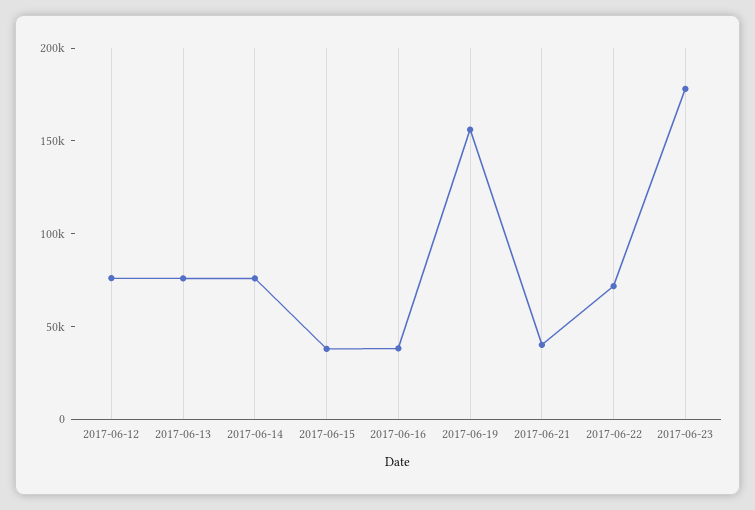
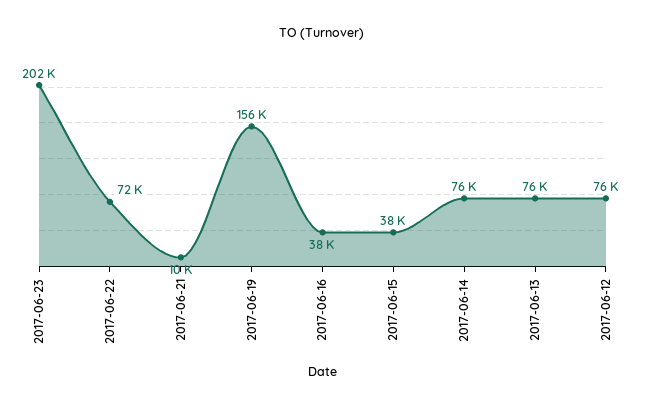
  {
    "2017-06-12": 76000,
    "2017-06-13": 76000,
    "2017-06-14": 76000,
    "2017-06-15": 38000,
    "2017-06-16": 38000,
    "2017-06-19": 156000,
-   "2017-06-21": 40000,
+   "2017-06-21": 10000,
    "2017-06-22": 72000,
-   "2017-06-23": 180000
+   "2017-06-23": 202000
  }

